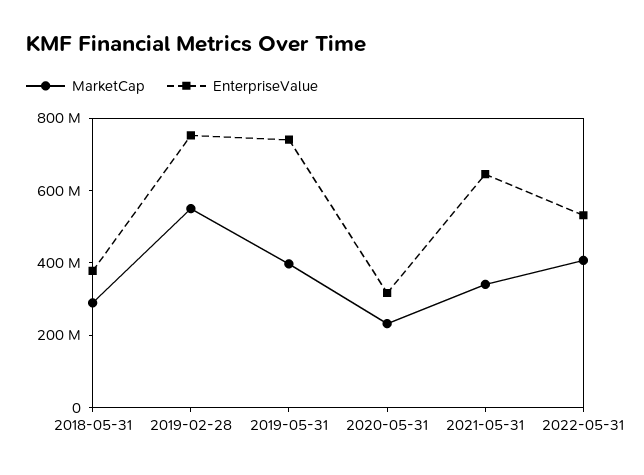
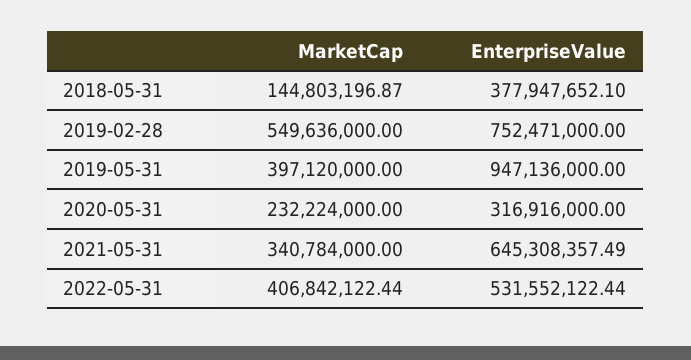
  {
    "MarketCap": {
-     "2018-05-31": 300000000,
+     "2018-05-31": 144803196.87,
      "2019-02-28": 549636000,
      "2019-05-31": 397120000,
      "2020-05-31": 232224000,
      "2021-05-31": 340784000,
      "2022-05-31": 406842122.44
    },
    "EnterpriseValue": {
      "2018-05-31": 377947652.1,
      "2019-02-28": 752471000,
-     "2019-05-31": 750000000,
+     "2019-05-31": 947136000,
      "2020-05-31": 316916000,
      "2021-05-31": 645308357.49,
      "2022-05-31": 531552122.44
    }
  }

